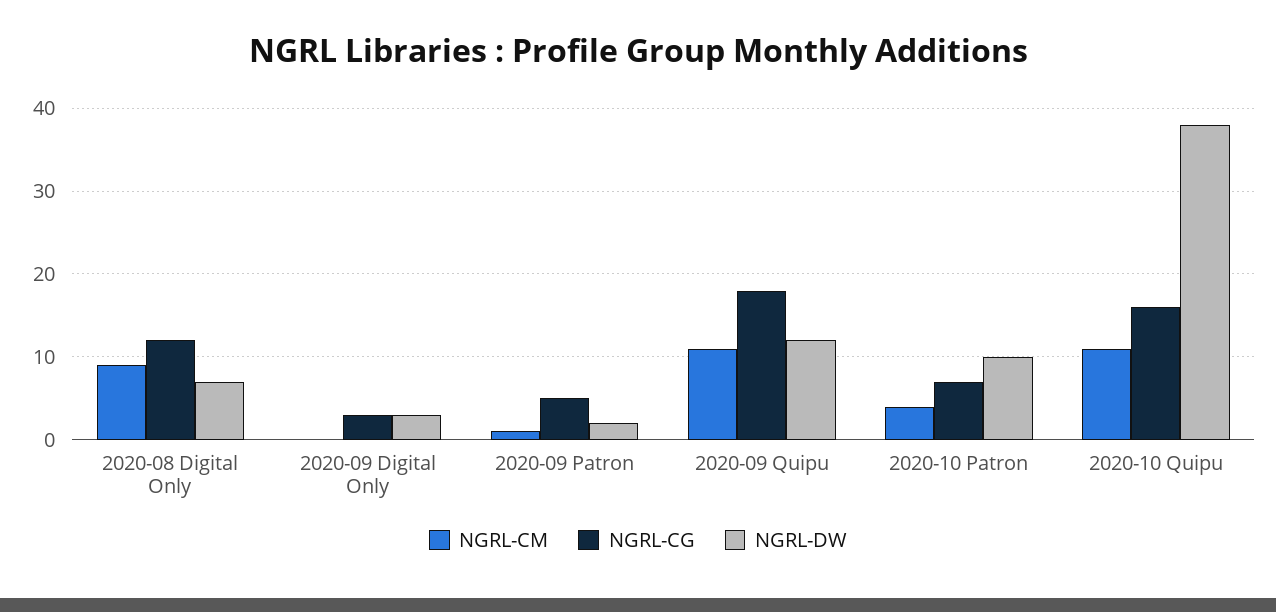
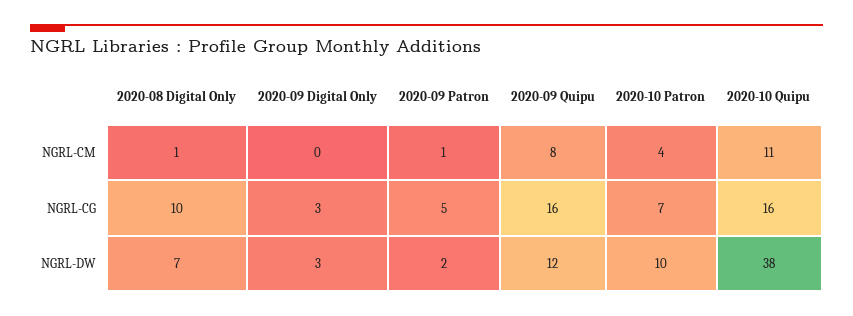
  {
    "NGRL-CM": {
-     "2020-08 Digital Only": 9,
+     "2020-08 Digital Only": 1,
      "2020-09 Digital Only": 0,
      "2020-09 Patron": 1,
-     "2020-09 Quipu": 11,
+     "2020-09 Quipu": 8,
      "2020-10 Patron": 4,
      "2020-10 Quipu": 11
    },
    "NGRL-CG": {
-     "2020-08 Digital Only": 12,
+     "2020-08 Digital Only": 10,
      "2020-09 Digital Only": 3,
      "2020-09 Patron": 5,
-     "2020-09 Quipu": 18,
+     "2020-09 Quipu": 16,
      "2020-10 Patron": 7,
      "2020-10 Quipu": 16
    },
    "NGRL-DW": {
      "2020-08 Digital Only": 7,
      "2020-09 Digital Only": 3,
      "2020-09 Patron": 2,
      "2020-09 Quipu": 12,
      "2020-10 Patron": 10,
      "2020-10 Quipu": 38
    }
  }

